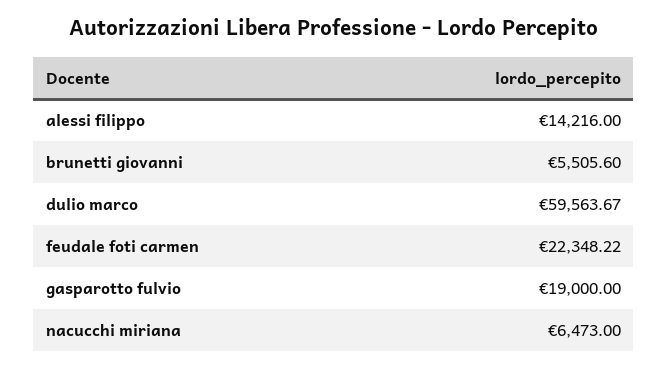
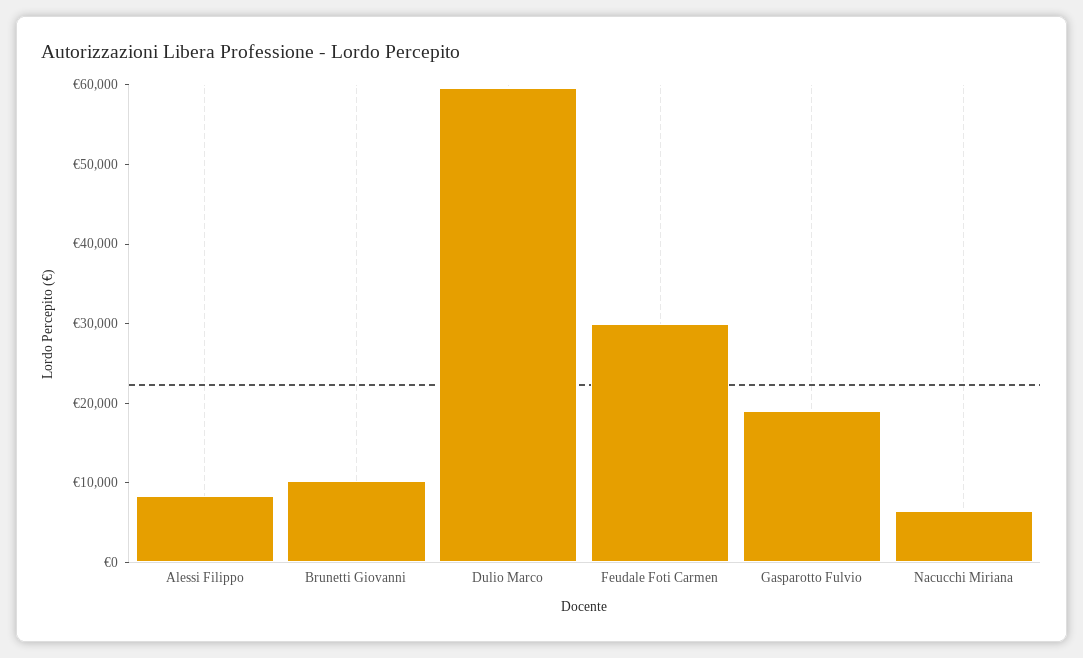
  {
-   "alessi filippo": 14216,
+   "alessi filippo": 8000,
-   "brunetti giovanni": 5505.6,
+   "brunetti giovanni": 10000,
    "dulio marco": 59563.67,
-   "feudale foti carmen": 22348.22,
+   "feudale foti carmen": 30000,
    "gasparotto fulvio": 19000,
    "nacucchi miriana": 6473
  }

